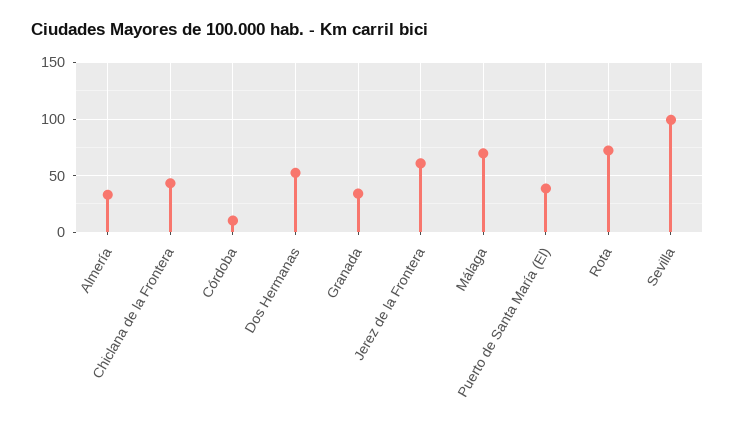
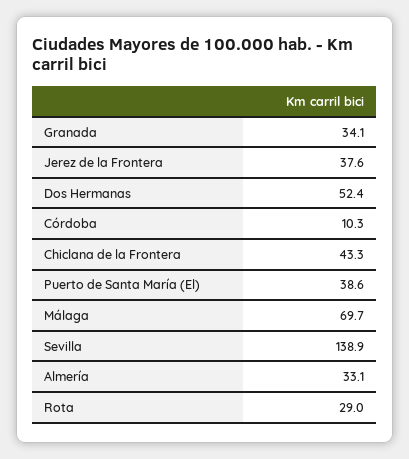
  {
    "Almería": 33.1,
    "Chiclana de la Frontera": 43.3,
    "Córdoba": 10.3,
    "Dos Hermanas": 52.4,
    "Granada": 34.1,
-   "Jerez de la Frontera": 60,
+   "Jerez de la Frontera": 37.6,
    "Málaga": 69.7,
    "Puerto de Santa María (El)": 38.6,
-   "Rota": 70,
+   "Rota": 29,
-   "Sevilla": 100
+   "Sevilla": 138.9
  }

